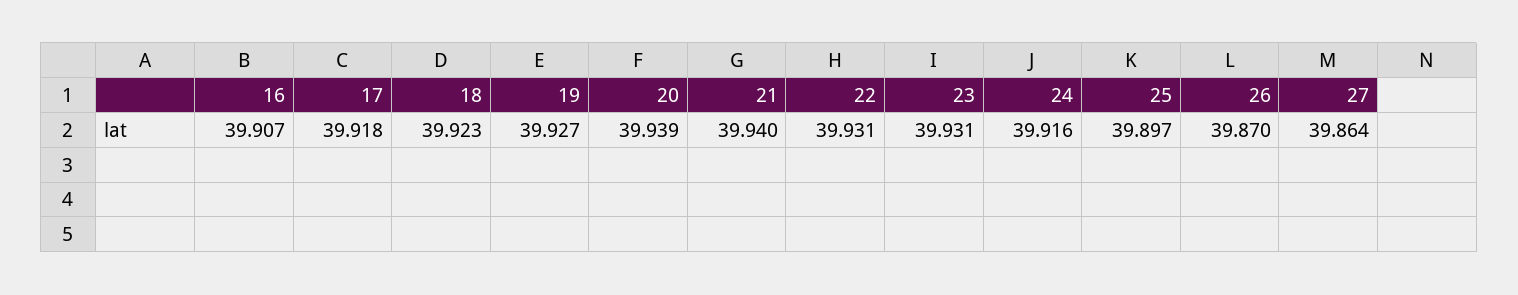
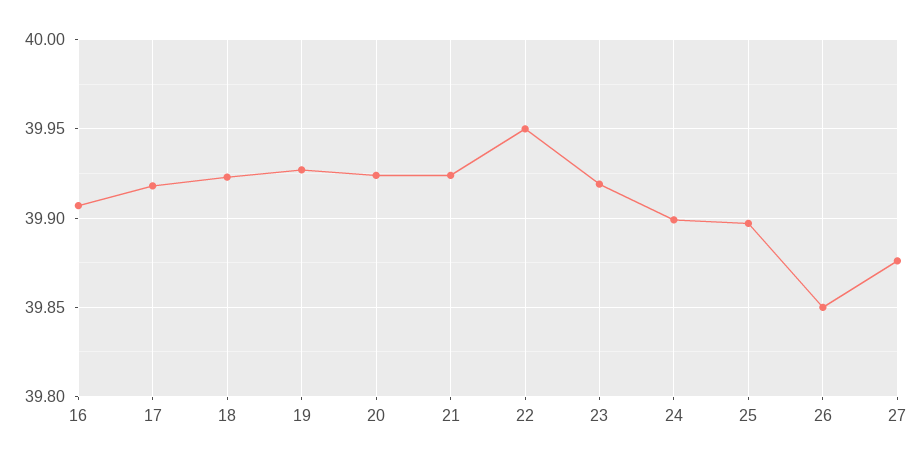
  {
    "16": 39.907,
    "17": 39.918,
    "18": 39.923,
    "19": 39.927,
-   "20": 39.939,
+   "20": 39.925,
-   "21": 39.94,
+   "21": 39.925,
-   "22": 39.931,
+   "22": 39.95,
-   "23": 39.931,
+   "23": 39.92,
-   "24": 39.916,
+   "24": 39.9,
    "25": 39.897,
-   "26": 39.87,
+   "26": 39.85,
-   "27": 39.864
+   "27": 39.875
  }

